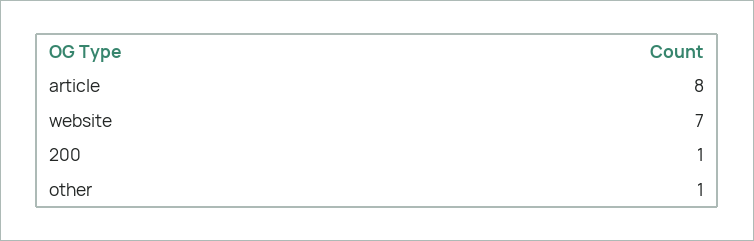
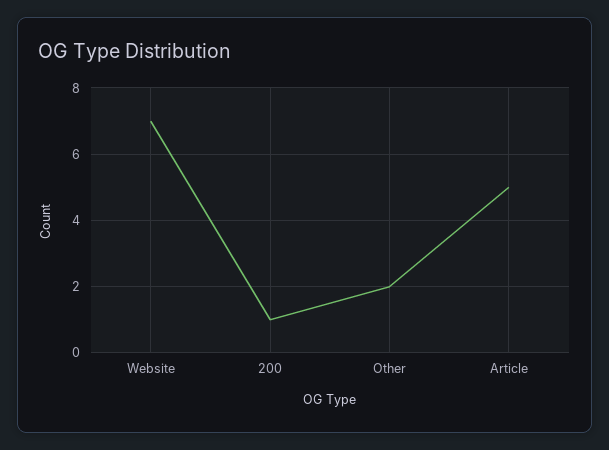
  {
-   "article": 8,
+   "article": 5,
    "website": 7,
    "200": 1,
-   "other": 1
+   "other": 2
  }

